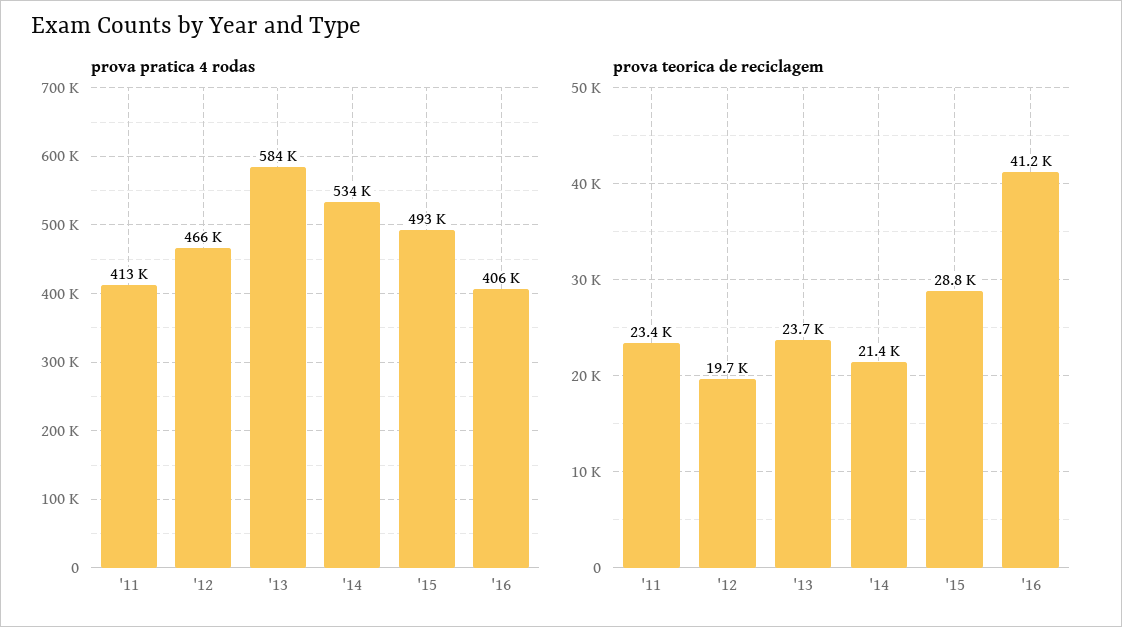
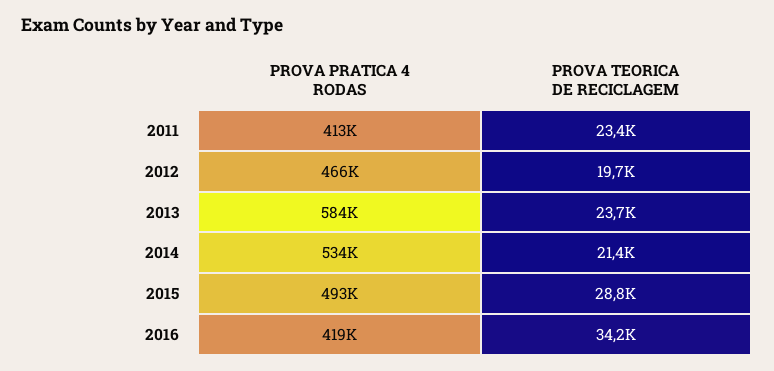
  {
    "prova pratica 4 rodas": {
      "'11": 413000,
      "'12": 466000,
      "'13": 584000,
      "'14": 534000,
      "'15": 493000,
-     "'16": 406000
+     "'16": 419000
    },
    "prova teorica de reciclagem": {
      "'11": 23400,
      "'12": 19700,
      "'13": 23700,
      "'14": 21400,
      "'15": 28800,
-     "'16": 41200
+     "'16": 34200
    }
  }

